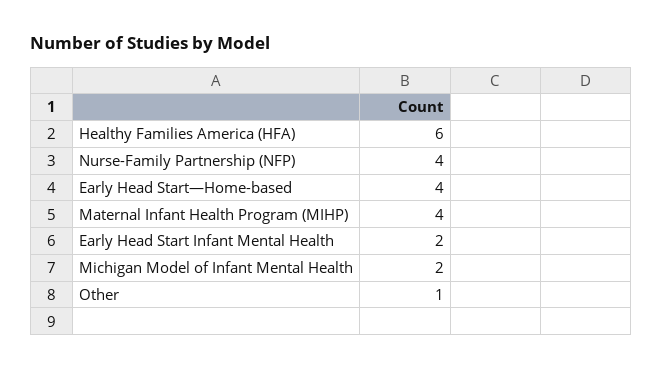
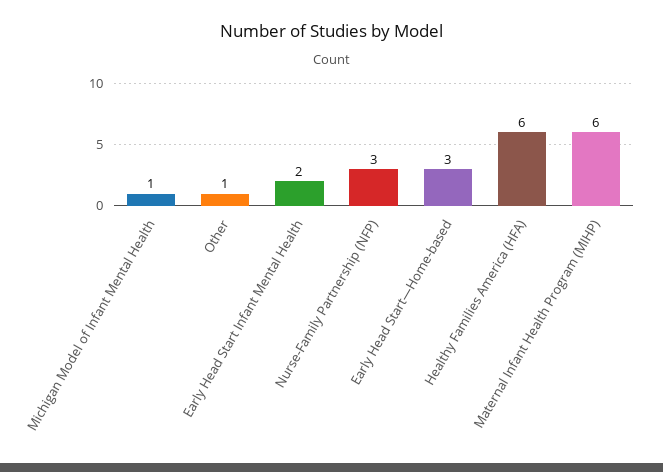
  {
    "Healthy Families America (HFA)": 6,
-   "Nurse-Family Partnership (NFP)": 4,
+   "Nurse-Family Partnership (NFP)": 3,
-   "Early Head Start—Home-based": 4,
+   "Early Head Start—Home-based": 3,
-   "Maternal Infant Health Program (MIHP)": 4,
+   "Maternal Infant Health Program (MIHP)": 6,
    "Early Head Start Infant Mental Health": 2,
-   "Michigan Model of Infant Mental Health": 2,
+   "Michigan Model of Infant Mental Health": 1,
    "Other": 1
  }

